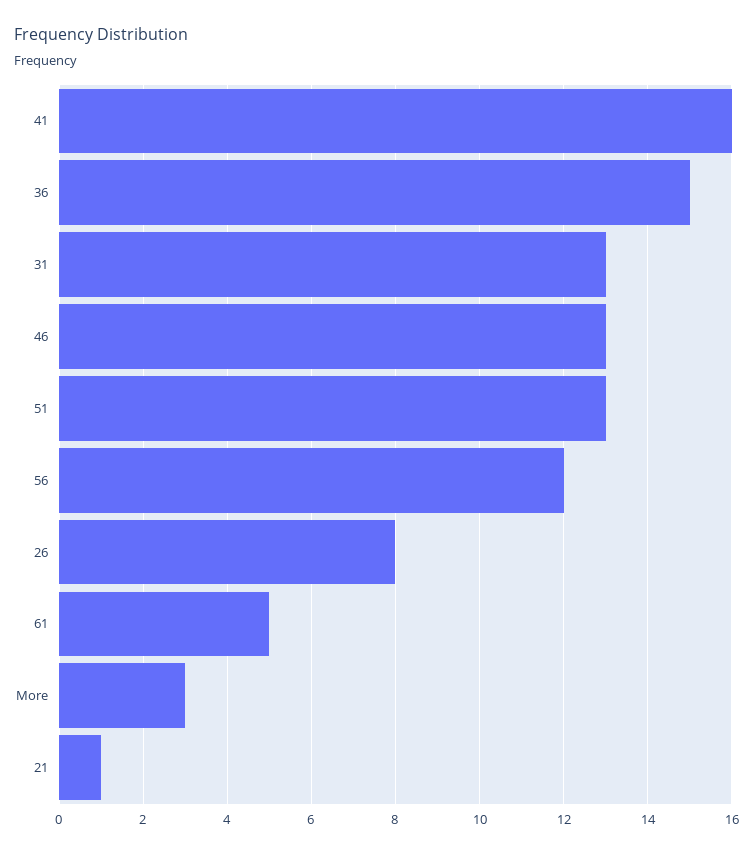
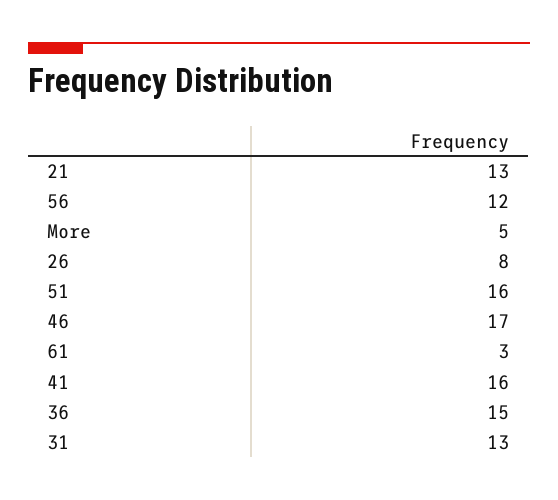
  {
    "41": 16,
    "36": 15,
    "31": 13,
-   "46": 13,
+   "46": 17,
-   "51": 13,
+   "51": 16,
    "56": 12,
    "26": 8,
-   "61": 5,
+   "61": 3,
-   "More": 3,
+   "More": 5,
-   "21": 1
+   "21": 13
  }

